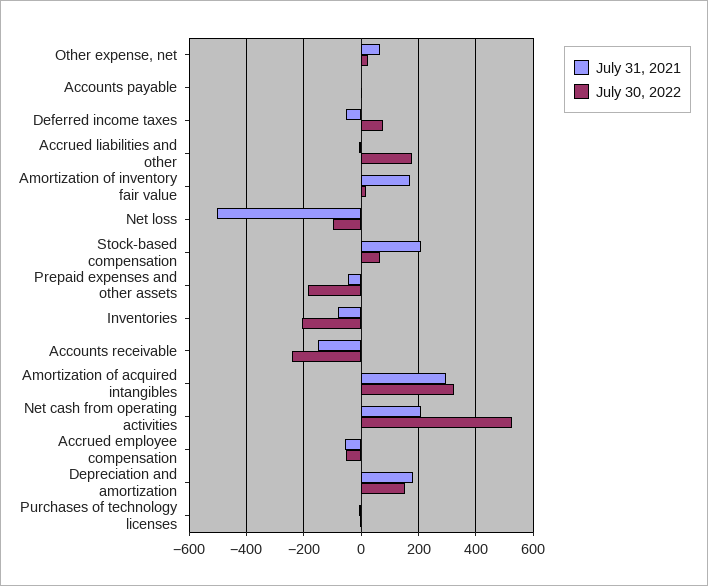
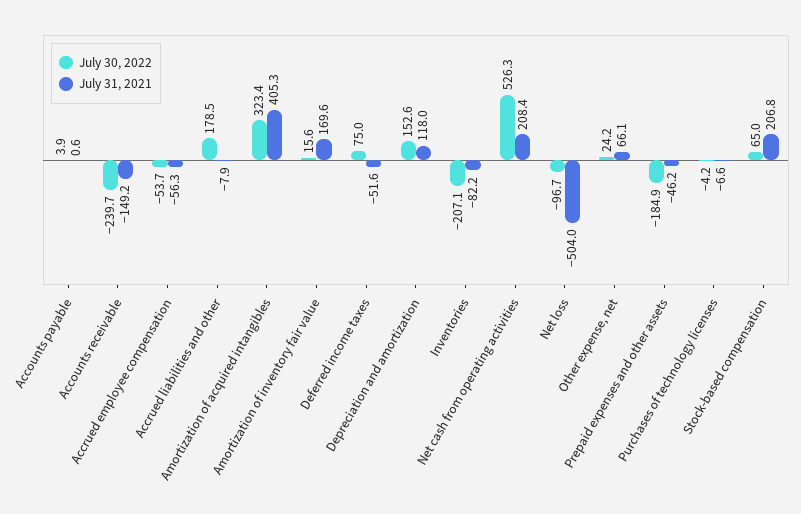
  {
    "July 31, 2021": {
      "Other expense, net": 66.1,
      "Accounts payable": 0.6,
      "Deferred income taxes": -51.6,
      "Accrued liabilities and other": -7.9,
      "Amortization of inventory fair value": 169.6,
      "Net loss": -504,
      "Stock-based compensation": 206.8,
      "Prepaid expenses and other assets": -46.2,
      "Inventories": -82.2,
      "Accounts receivable": -149.2,
-     "Amortization of acquired intangibles": 300,
+     "Amortization of acquired intangibles": 405.3,
      "Net cash from operating activities": 208.4,
      "Accrued employee compensation": -56.3,
-     "Depreciation and amortization": 175,
+     "Depreciation and amortization": 118,
      "Purchases of technology licenses": -6.6
    },
    "July 30, 2022": {
      "Other expense, net": 24.2,
      "Accounts payable": 3.9,
      "Deferred income taxes": 75,
      "Accrued liabilities and other": 178.5,
      "Amortization of inventory fair value": 15.6,
      "Net loss": -96.7,
      "Stock-based compensation": 65,
      "Prepaid expenses and other assets": -184.9,
      "Inventories": -207.1,
      "Accounts receivable": -239.7,
      "Amortization of acquired intangibles": 323.4,
      "Net cash from operating activities": 526.3,
      "Accrued employee compensation": -53.7,
      "Depreciation and amortization": 152.6,
      "Purchases of technology licenses": -4.2
    }
  }

